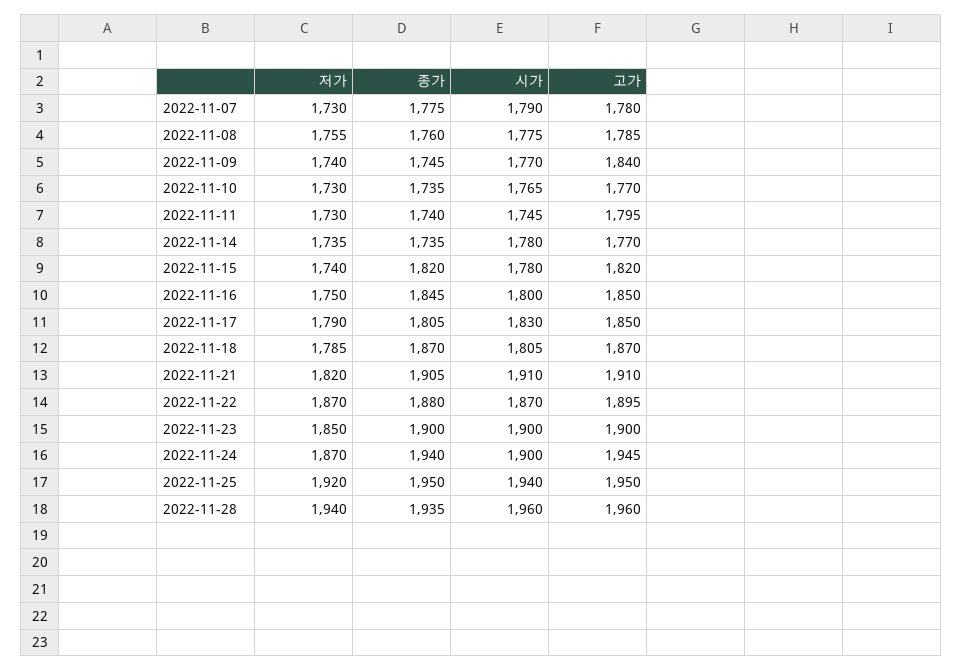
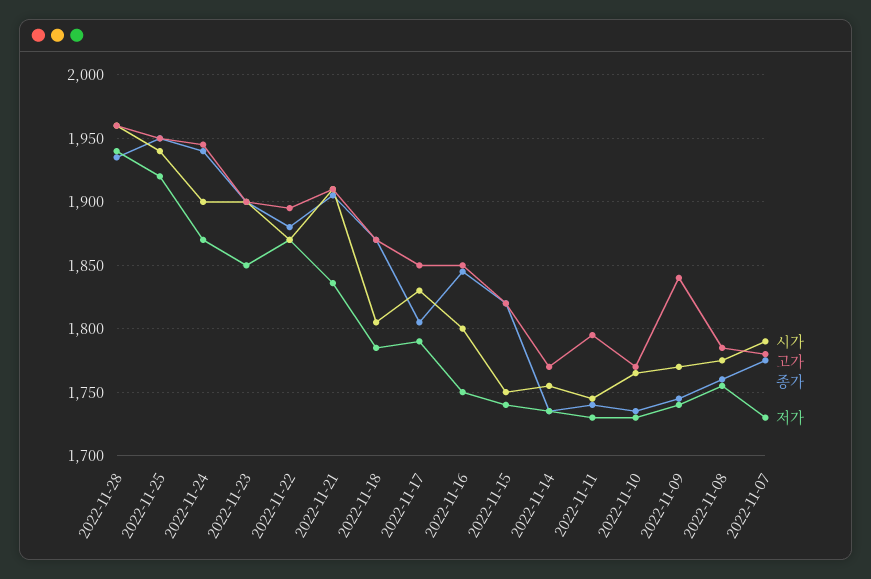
  {
    "저가": {
      "2022-11-07": 1730,
      "2022-11-08": 1755,
      "2022-11-09": 1740,
      "2022-11-10": 1730,
      "2022-11-11": 1730,
      "2022-11-14": 1735,
      "2022-11-15": 1740,
      "2022-11-16": 1750,
      "2022-11-17": 1790,
      "2022-11-18": 1785,
-     "2022-11-21": 1820,
+     "2022-11-21": 1835,
      "2022-11-22": 1870,
      "2022-11-23": 1850,
      "2022-11-24": 1870,
      "2022-11-25": 1920,
      "2022-11-28": 1940
    },
    "종가": {
      "2022-11-07": 1775,
      "2022-11-08": 1760,
      "2022-11-09": 1745,
      "2022-11-10": 1735,
      "2022-11-11": 1740,
      "2022-11-14": 1735,
      "2022-11-15": 1820,
      "2022-11-16": 1845,
      "2022-11-17": 1805,
      "2022-11-18": 1870,
      "2022-11-21": 1905,
      "2022-11-22": 1880,
      "2022-11-23": 1900,
      "2022-11-24": 1940,
      "2022-11-25": 1950,
      "2022-11-28": 1935
    },
    "시가": {
      "2022-11-07": 1790,
      "2022-11-08": 1775,
      "2022-11-09": 1770,
      "2022-11-10": 1765,
      "2022-11-11": 1745,
-     "2022-11-14": 1780,
+     "2022-11-14": 1755,
-     "2022-11-15": 1780,
+     "2022-11-15": 1750,
      "2022-11-16": 1800,
      "2022-11-17": 1830,
      "2022-11-18": 1805,
      "2022-11-21": 1910,
      "2022-11-22": 1870,
      "2022-11-23": 1900,
      "2022-11-24": 1900,
      "2022-11-25": 1940,
      "2022-11-28": 1960
    },
    "고가": {
      "2022-11-07": 1780,
      "2022-11-08": 1785,
      "2022-11-09": 1840,
      "2022-11-10": 1770,
      "2022-11-11": 1795,
      "2022-11-14": 1770,
      "2022-11-15": 1820,
      "2022-11-16": 1850,
      "2022-11-17": 1850,
      "2022-11-18": 1870,
      "2022-11-21": 1910,
      "2022-11-22": 1895,
      "2022-11-23": 1900,
      "2022-11-24": 1945,
      "2022-11-25": 1950,
      "2022-11-28": 1960
    }
  }

